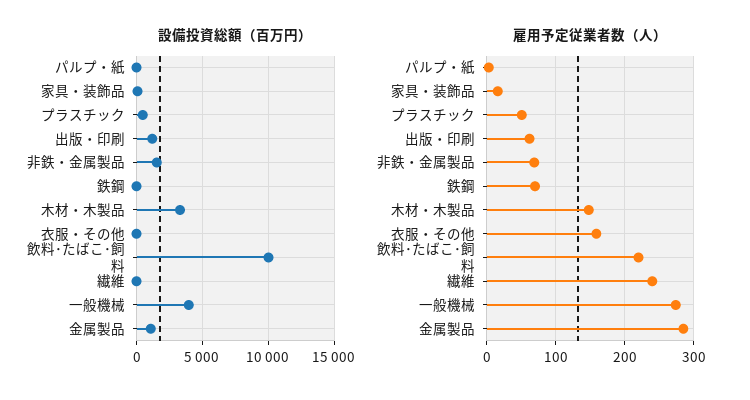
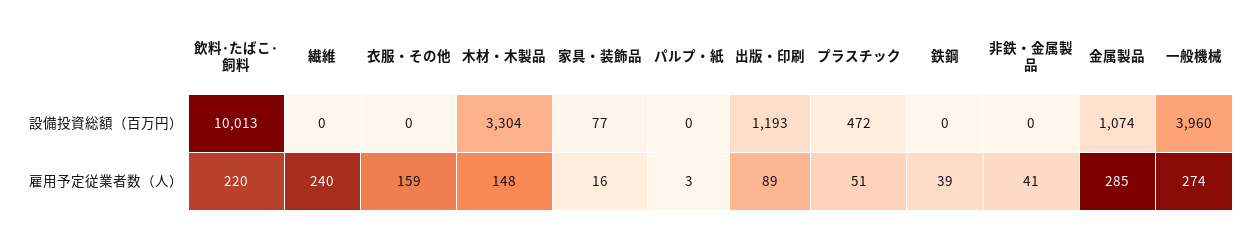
  {
    "設備投資総額（百万円）": {
      "パルプ・紙": 0,
      "家具・装飾品": 77,
      "プラスチック": 472,
      "出版・印刷": 1193,
-     "非鉄・金属製品": 1500,
+     "非鉄・金属製品": 0,
      "鉄鋼": 0,
      "木材・木製品": 3304,
      "衣服・その他": 0,
      "飲料･たばこ･飼料": 10013,
      "繊維": 0,
      "一般機械": 3960,
      "金属製品": 1074
    },
    "雇用予定従業者数（人）": {
      "パルプ・紙": 3,
      "家具・装飾品": 16,
      "プラスチック": 51,
-     "出版・印刷": 60,
+     "出版・印刷": 89,
-     "非鉄・金属製品": 70,
+     "非鉄・金属製品": 41,
-     "鉄鋼": 70,
+     "鉄鋼": 39,
      "木材・木製品": 148,
      "衣服・その他": 159,
      "飲料･たばこ･飼料": 220,
      "繊維": 240,
      "一般機械": 274,
      "金属製品": 285
    }
  }

